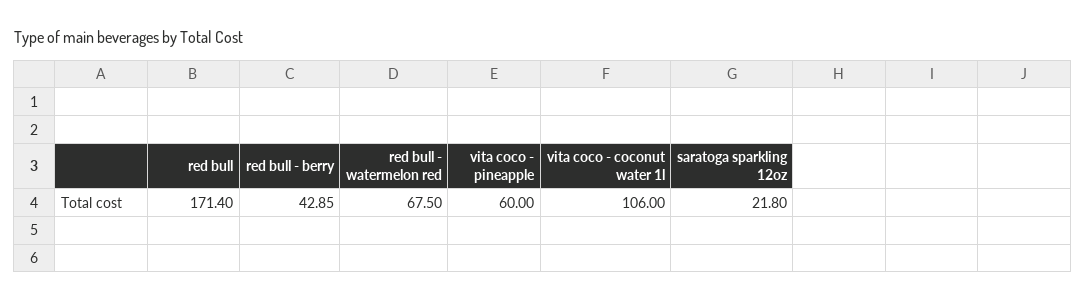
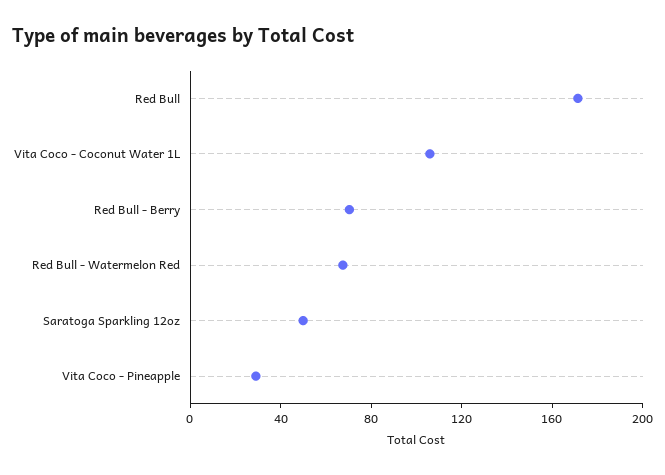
  {
    "red bull": 171.4,
-   "red bull - berry": 42.85,
+   "red bull - berry": 70,
    "red bull - watermelon red": 67.5,
-   "vita coco - pineapple": 60,
+   "vita coco - pineapple": 30,
    "vita coco - coconut water 1l": 106,
-   "saratoga sparkling 12oz": 21.8
+   "saratoga sparkling 12oz": 50
  }

